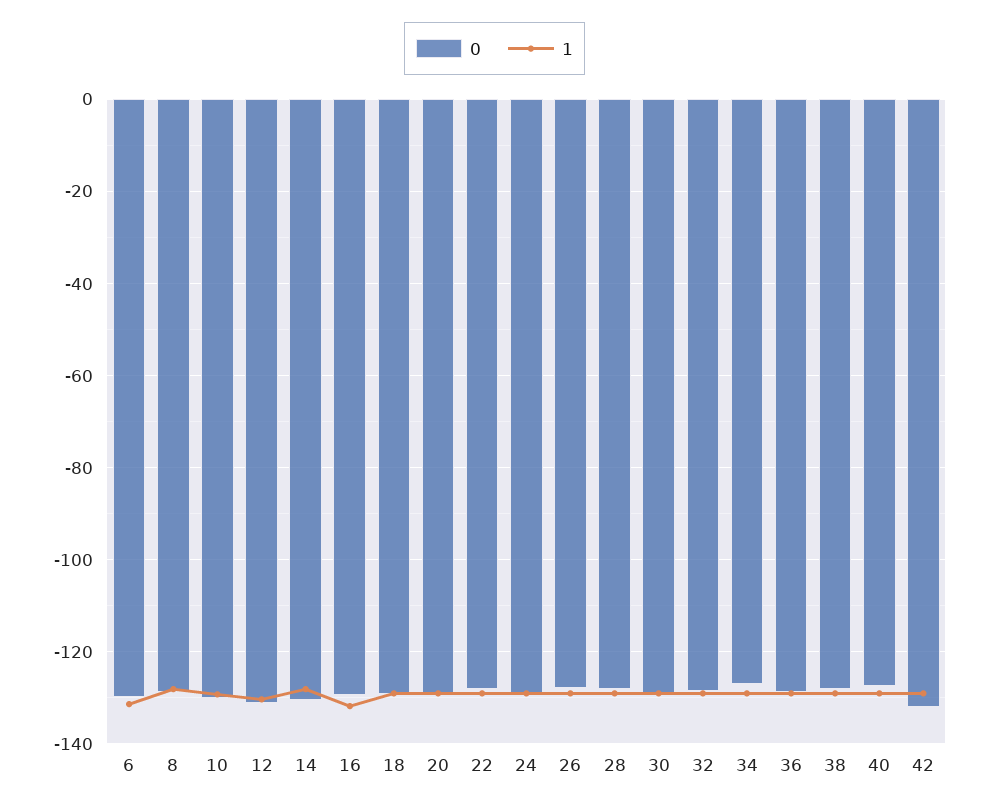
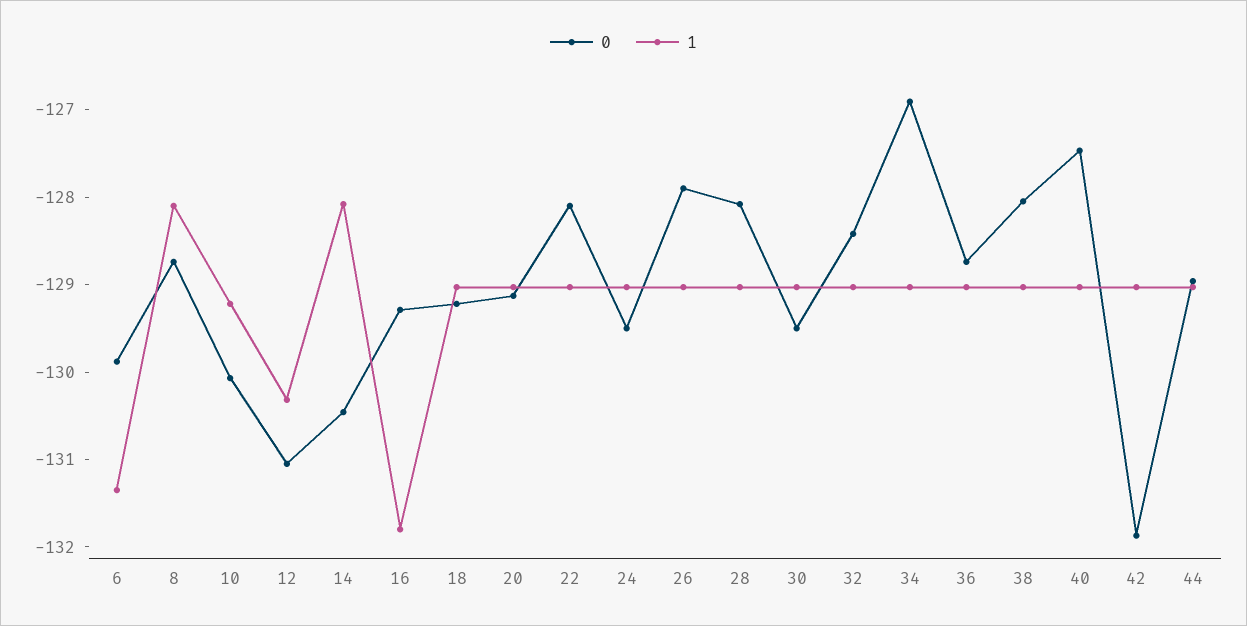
  {
    "0": {
      "6": -129.8,
      "8": -128.8,
      "10": -130,
      "12": -131,
      "14": -130.4,
      "16": -129.2,
      "18": -129.2,
      "20": -129.2,
      "22": -128.2,
      "24": -129.6,
      "26": -128,
      "28": -128,
      "30": -129.6,
      "32": -128.4,
      "34": -127,
      "36": -128.8,
      "38": -128,
      "40": -127.4,
-     "42": -131.8
+     "42": -131.8,
+     "44": -129
    },
    "1": {
      "6": -131.4,
      "8": -128.2,
      "10": -129.2,
      "12": -130.4,
      "14": -128,
      "16": -131.8,
      "18": -129,
      "20": -129,
      "22": -129,
      "24": -129,
      "26": -129,
      "28": -129,
      "30": -129,
      "32": -129,
      "34": -129,
      "36": -129,
      "38": -129,
      "40": -129,
-     "42": -129
+     "42": -129,
+     "44": -129
    }
  }

